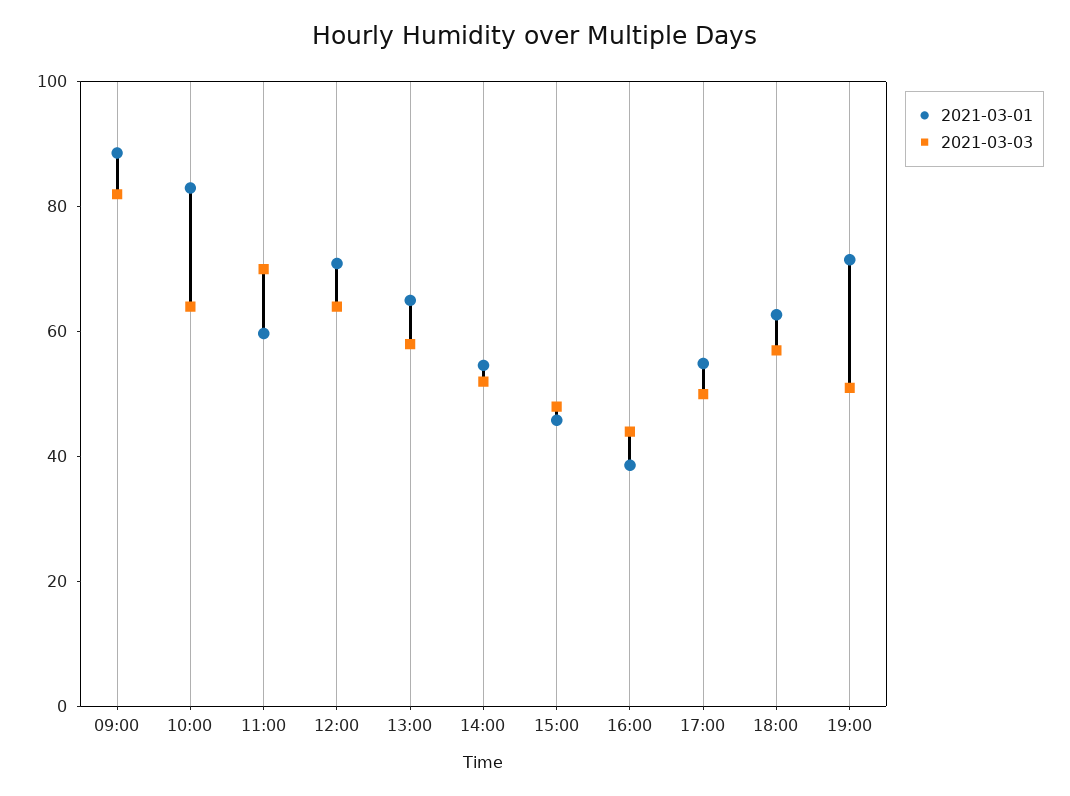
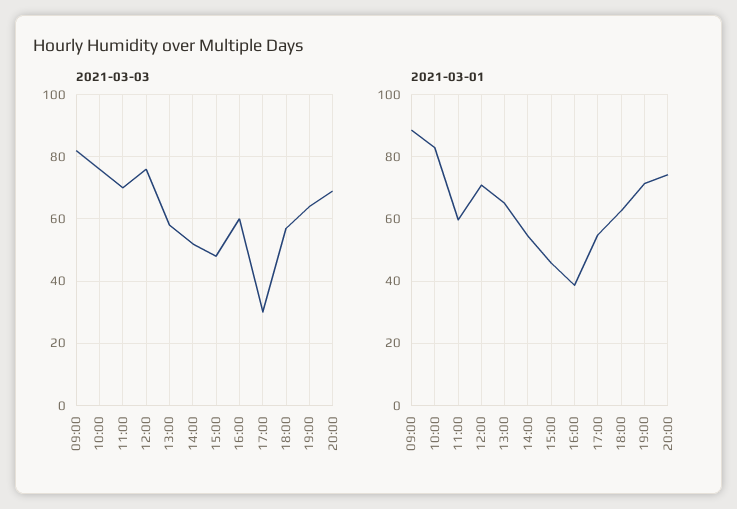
  {
    "2021-03-01": {
      "09:00": 88,
      "10:00": 84,
      "11:00": 60,
      "12:00": 70,
      "13:00": 66,
      "14:00": 54,
      "15:00": 46,
      "16:00": 38,
      "17:00": 54,
      "18:00": 62,
-     "19:00": 72
+     "19:00": 72,
+     "20:00": 74
    },
    "2021-03-03": {
      "09:00": 80,
-     "10:00": 65,
+     "10:00": 75,
      "11:00": 70,
-     "12:00": 65,
+     "12:00": 75,
      "13:00": 60,
      "14:00": 50,
      "15:00": 50,
-     "16:00": 45,
+     "16:00": 60,
-     "17:00": 50,
+     "17:00": 30,
      "18:00": 55,
-     "19:00": 50
+     "19:00": 65,
+     "20:00": 70
    }
  }

